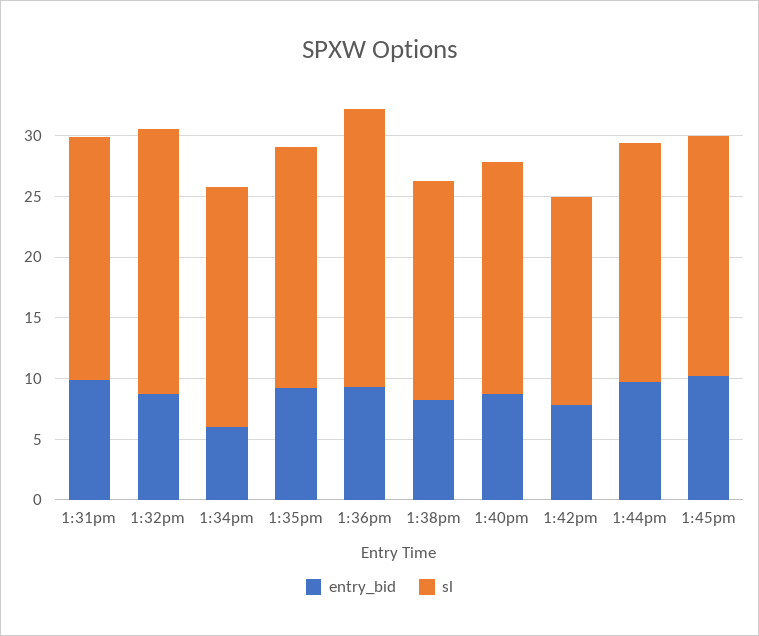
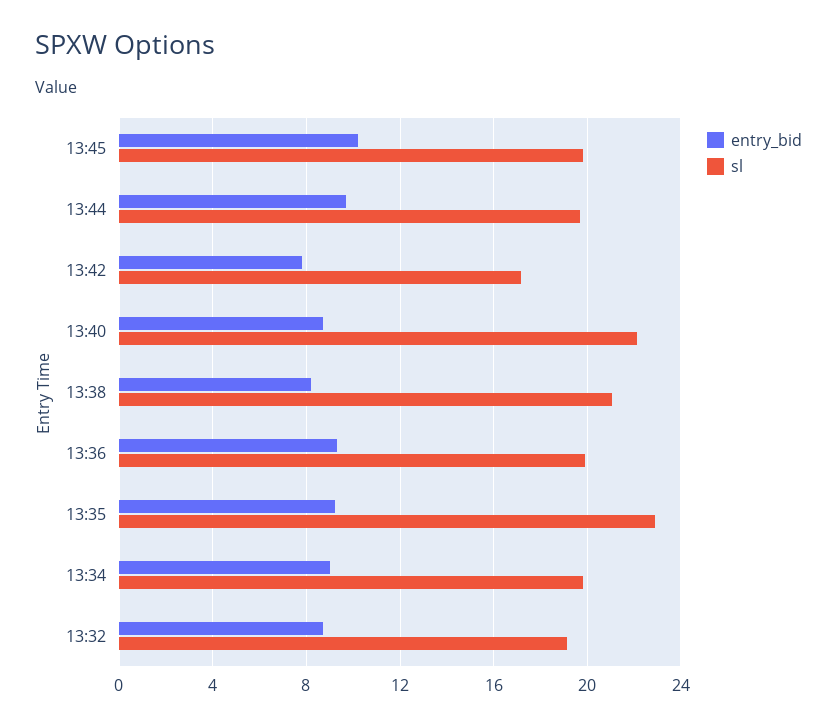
  {
    "entry_bid": {
-     "1:31pm": 10,
      "1:32pm": 8.5,
-     "1:34pm": 6,
+     "1:34pm": 9,
      "1:35pm": 9,
      "1:36pm": 9.5,
      "1:38pm": 8,
      "1:40pm": 8.5,
      "1:42pm": 8,
      "1:44pm": 9.5,
      "1:45pm": 10
    },
    "sl": {
-     "1:31pm": 20,
-     "1:32pm": 22,
+     "1:32pm": 19,
      "1:34pm": 20,
-     "1:35pm": 20,
+     "1:35pm": 23,
-     "1:36pm": 23,
+     "1:36pm": 20,
-     "1:38pm": 18,
+     "1:38pm": 21,
-     "1:40pm": 19,
+     "1:40pm": 22,
      "1:42pm": 17,
      "1:44pm": 19.5,
      "1:45pm": 20
    }
  }

